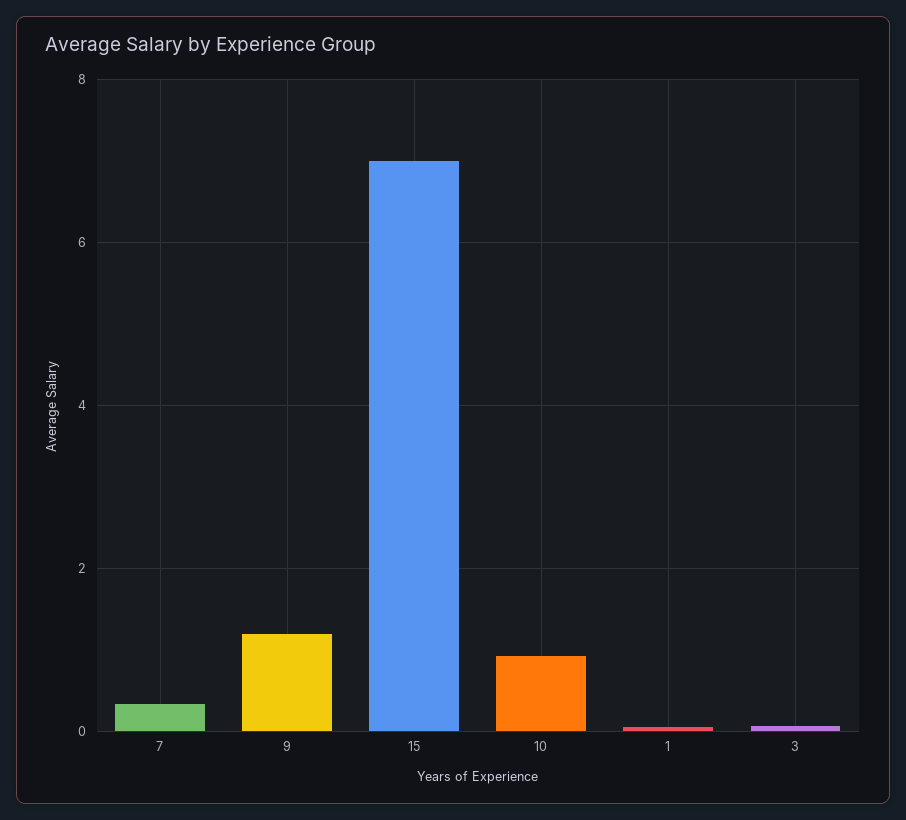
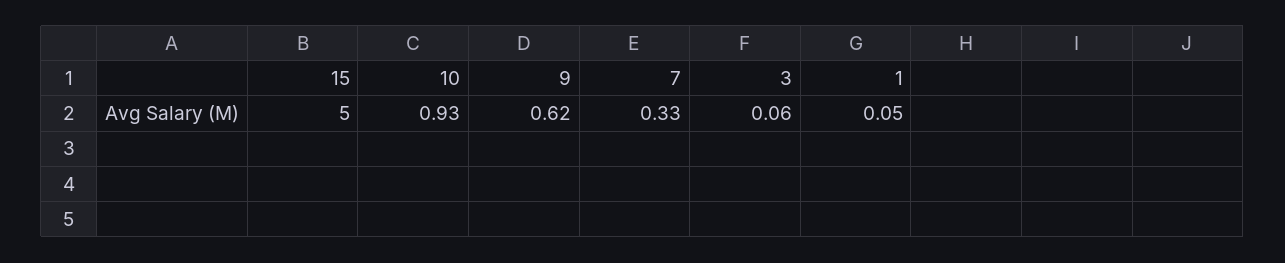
  {
    "7": 0.33,
-   "9": 1.2,
+   "9": 0.62,
-   "15": 7,
+   "15": 5,
    "10": 0.93,
    "1": 0.05,
    "3": 0.06
  }

